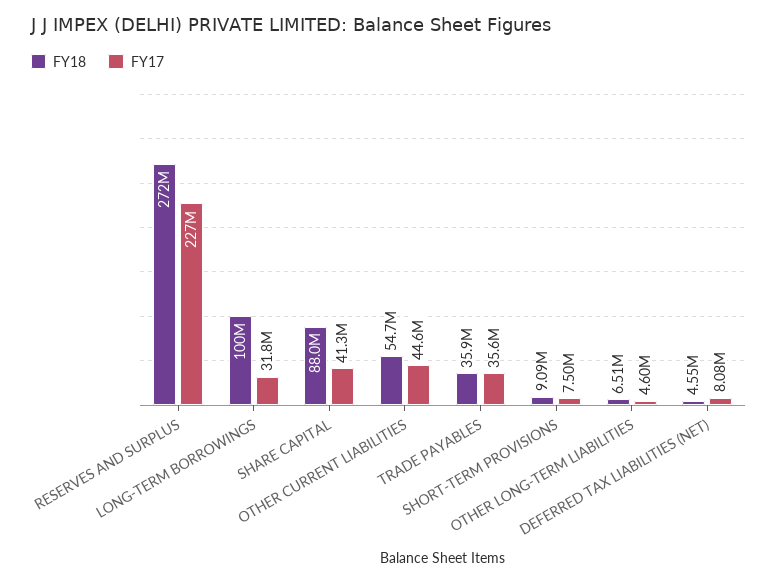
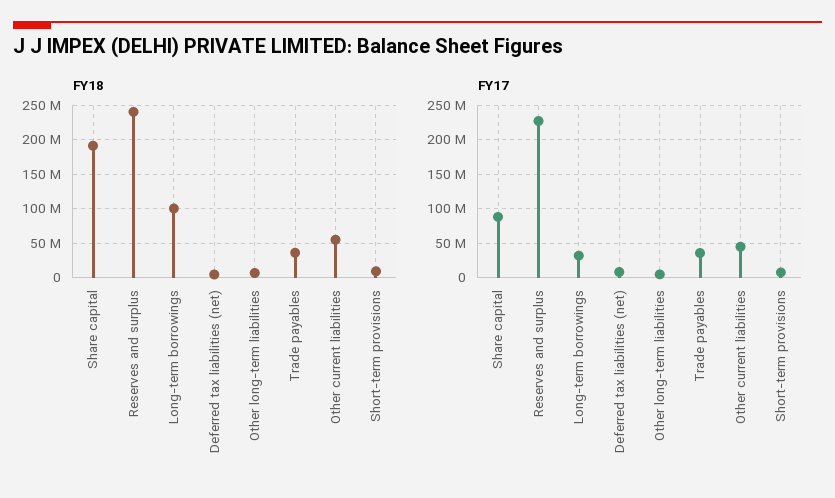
  {
    "FY18": {
-     "RESERVES AND SURPLUS": 272000000,
+     "RESERVES AND SURPLUS": 240000000,
      "LONG-TERM BORROWINGS": 100000000,
-     "SHARE CAPITAL": 88000000,
+     "SHARE CAPITAL": 190000000,
      "OTHER CURRENT LIABILITIES": 54700000,
      "TRADE PAYABLES": 35900000,
      "SHORT-TERM PROVISIONS": 9090000,
      "OTHER LONG-TERM LIABILITIES": 6510000,
      "DEFERRED TAX LIABILITIES (NET)": 4550000
    },
    "FY17": {
      "RESERVES AND SURPLUS": 227000000,
      "LONG-TERM BORROWINGS": 31800000,
-     "SHARE CAPITAL": 41300000,
+     "SHARE CAPITAL": 90000000,
      "OTHER CURRENT LIABILITIES": 44600000,
      "TRADE PAYABLES": 35600000,
      "SHORT-TERM PROVISIONS": 7500000,
      "OTHER LONG-TERM LIABILITIES": 4600000,
      "DEFERRED TAX LIABILITIES (NET)": 8080000
    }
  }

